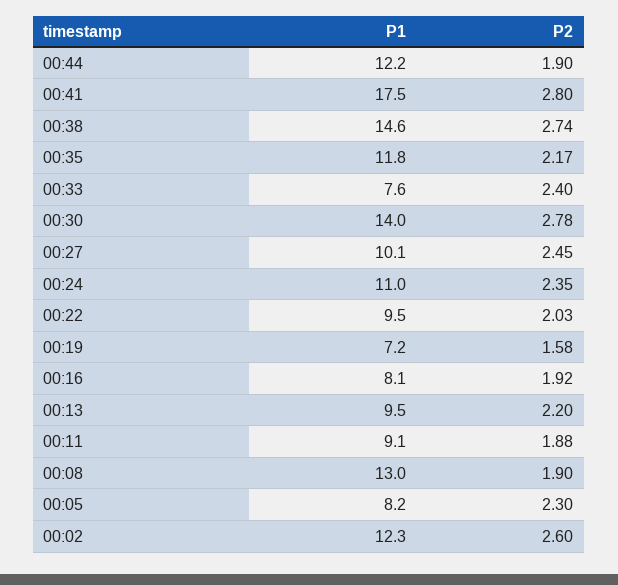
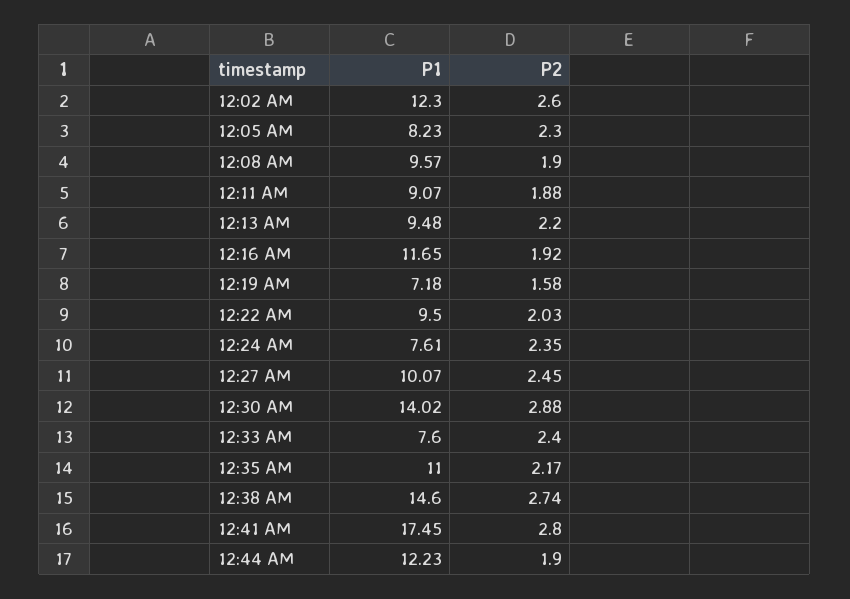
  {
    "P1": {
      "00:44": 12.23,
      "00:41": 17.45,
      "00:38": 14.6,
-     "00:35": 11.8,
+     "00:35": 11,
      "00:33": 7.6,
      "00:30": 14.02,
      "00:27": 10.07,
-     "00:24": 11,
+     "00:24": 7.61,
      "00:22": 9.5,
      "00:19": 7.18,
-     "00:16": 8.1,
+     "00:16": 11.65,
      "00:13": 9.48,
      "00:11": 9.07,
-     "00:08": 13,
+     "00:08": 9.57,
      "00:05": 8.23,
      "00:02": 12.3
    },
    "P2": {
      "00:44": 1.9,
      "00:41": 2.8,
      "00:38": 2.74,
      "00:35": 2.17,
      "00:33": 2.4,
-     "00:30": 2.78,
+     "00:30": 2.88,
      "00:27": 2.45,
      "00:24": 2.35,
      "00:22": 2.03,
      "00:19": 1.58,
      "00:16": 1.92,
      "00:13": 2.2,
      "00:11": 1.88,
      "00:08": 1.9,
      "00:05": 2.3,
      "00:02": 2.6
    }
  }

